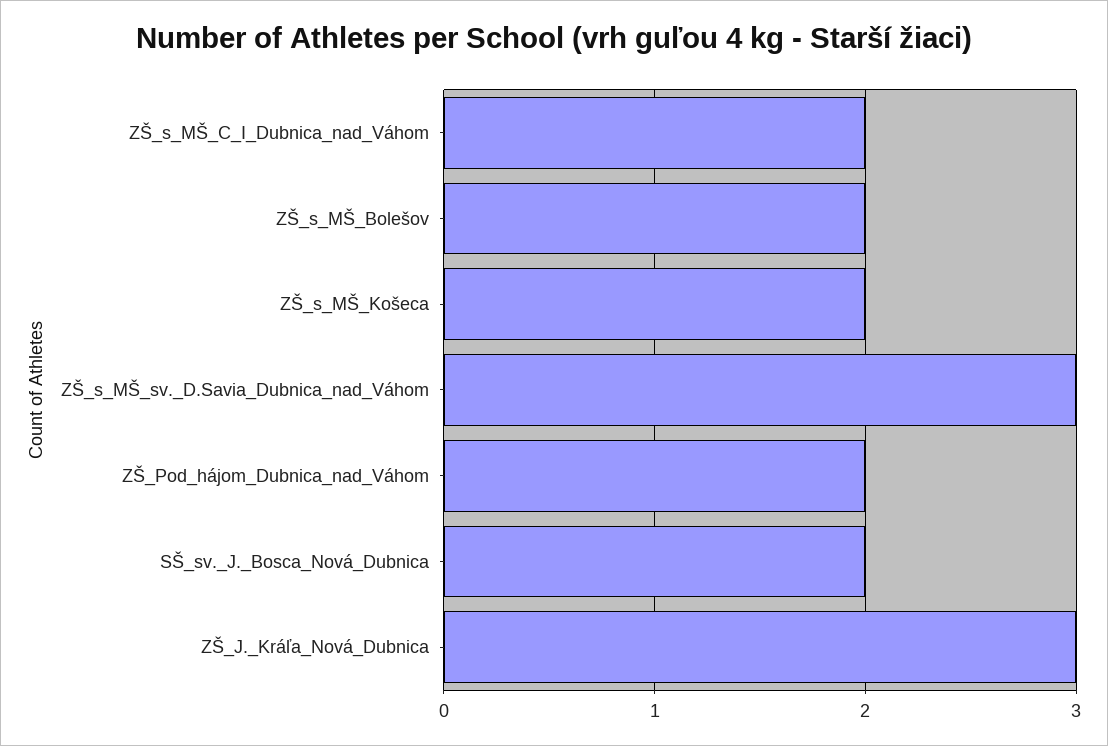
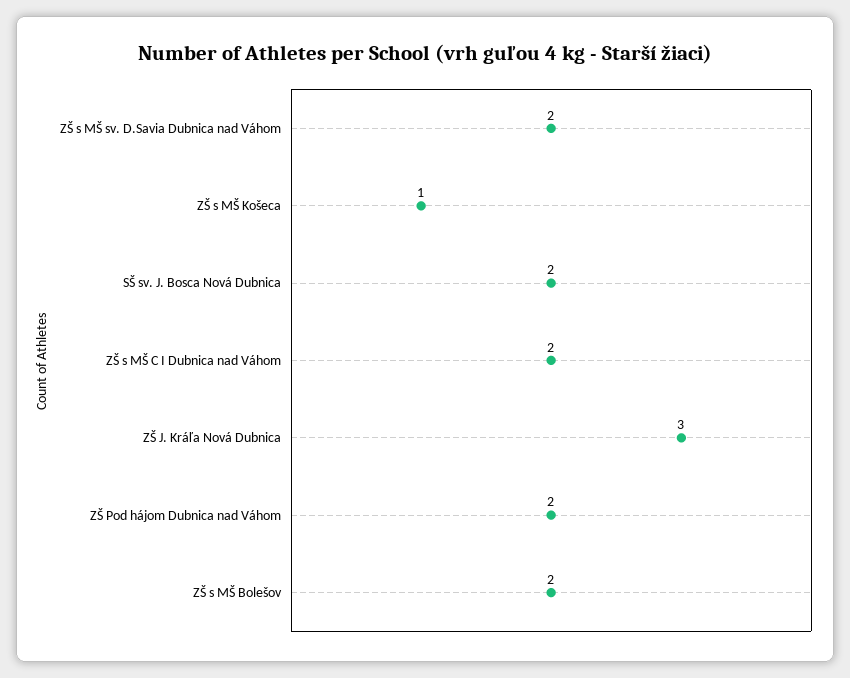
  {
    "ZŠ_s_MŠ_C_I_Dubnica_nad_Váhom": 2,
    "ZŠ_s_MŠ_Bolešov": 2,
-   "ZŠ_s_MŠ_Košeca": 2,
+   "ZŠ_s_MŠ_Košeca": 1,
-   "ZŠ_s_MŠ_sv._D.Savia_Dubnica_nad_Váhom": 3,
+   "ZŠ_s_MŠ_sv._D.Savia_Dubnica_nad_Váhom": 2,
    "ZŠ_Pod_hájom_Dubnica_nad_Váhom": 2,
    "SŠ_sv._J._Bosca_Nová_Dubnica": 2,
    "ZŠ_J._Kráľa_Nová_Dubnica": 3
  }

